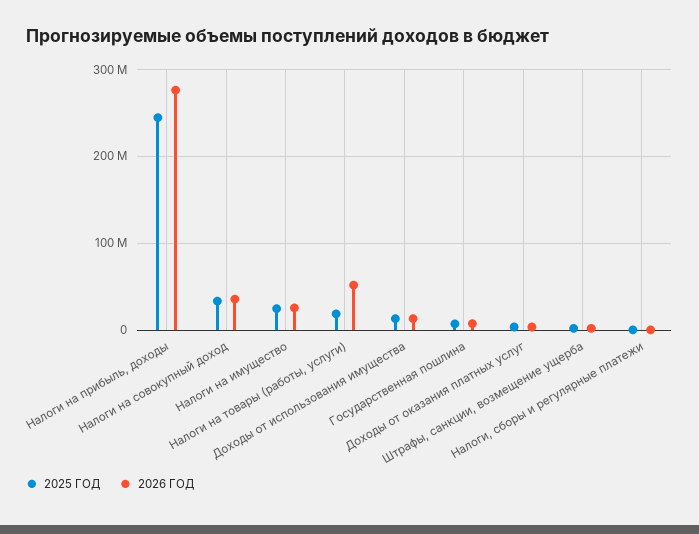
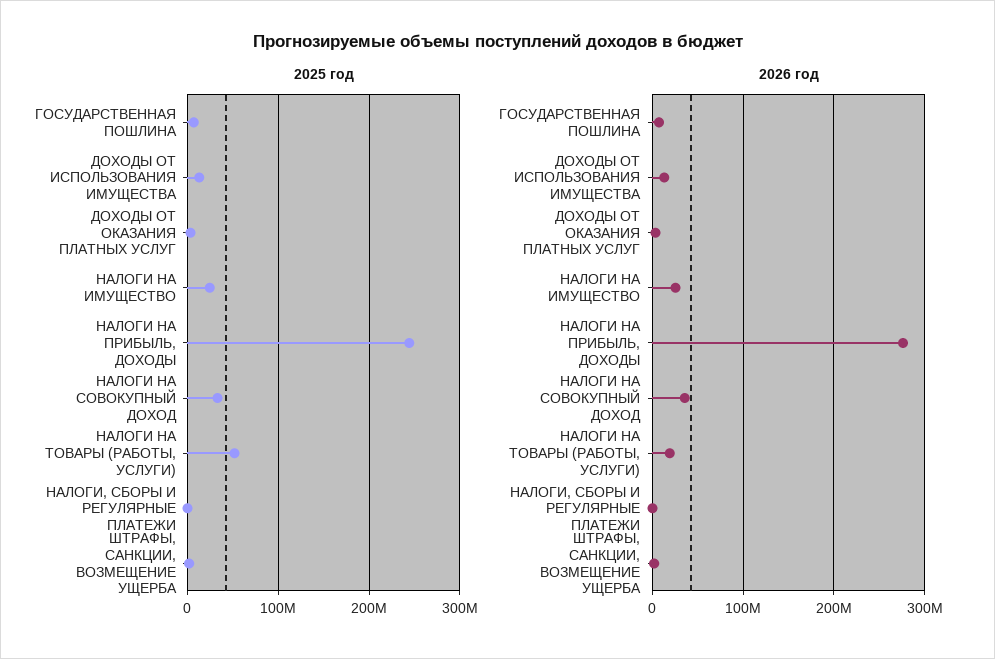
  {
    "2025 ГОД": {
      "Налоги на прибыль, доходы": 240000000,
      "Налоги на совокупный доход": 30000000,
      "Налоги на имущество": 20000000,
-     "Налоги на товары (работы, услуги)": 20000000,
+     "Налоги на товары (работы, услуги)": 50000000,
      "Доходы от использования имущества": 10000000,
      "Государственная пошлина": 10000000,
      "Доходы от оказания платных услуг": 0,
      "Штрафы, санкции, возмещение ущерба": 0,
      "Налоги, сборы и регулярные платежи": 0
    },
    "2026 ГОД": {
      "Налоги на прибыль, доходы": 280000000,
      "Налоги на совокупный доход": 40000000,
      "Налоги на имущество": 30000000,
-     "Налоги на товары (работы, услуги)": 50000000,
+     "Налоги на товары (работы, услуги)": 20000000,
      "Доходы от использования имущества": 10000000,
      "Государственная пошлина": 10000000,
      "Доходы от оказания платных услуг": 0,
      "Штрафы, санкции, возмещение ущерба": 0,
      "Налоги, сборы и регулярные платежи": 0
    }
  }

